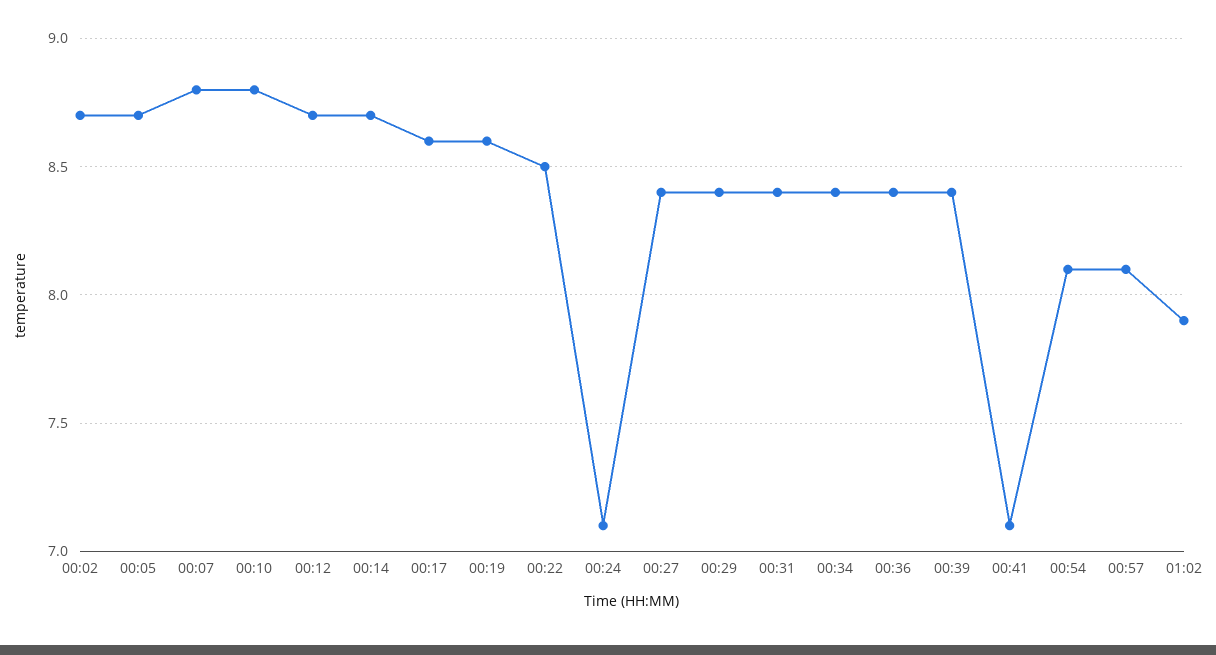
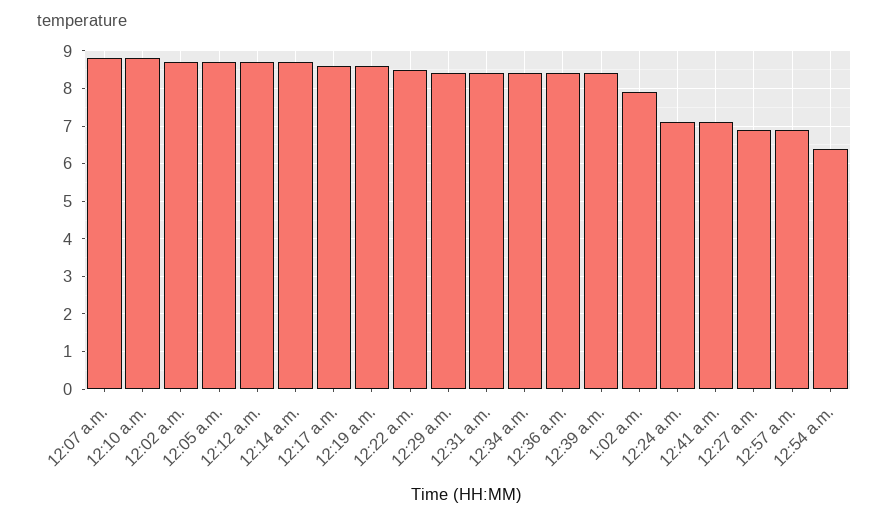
  {
    "00:02": 8.7,
    "00:05": 8.7,
    "00:07": 8.8,
    "00:10": 8.8,
    "00:12": 8.7,
    "00:14": 8.7,
    "00:17": 8.6,
    "00:19": 8.6,
    "00:22": 8.5,
    "00:24": 7.1,
-   "00:27": 8.4,
+   "00:27": 7,
    "00:29": 8.4,
    "00:31": 8.4,
    "00:34": 8.4,
    "00:36": 8.4,
    "00:39": 8.4,
    "00:41": 7.1,
-   "00:54": 8.1,
+   "00:54": 6.5,
-   "00:57": 8.1,
+   "00:57": 7,
    "01:02": 7.9
  }

